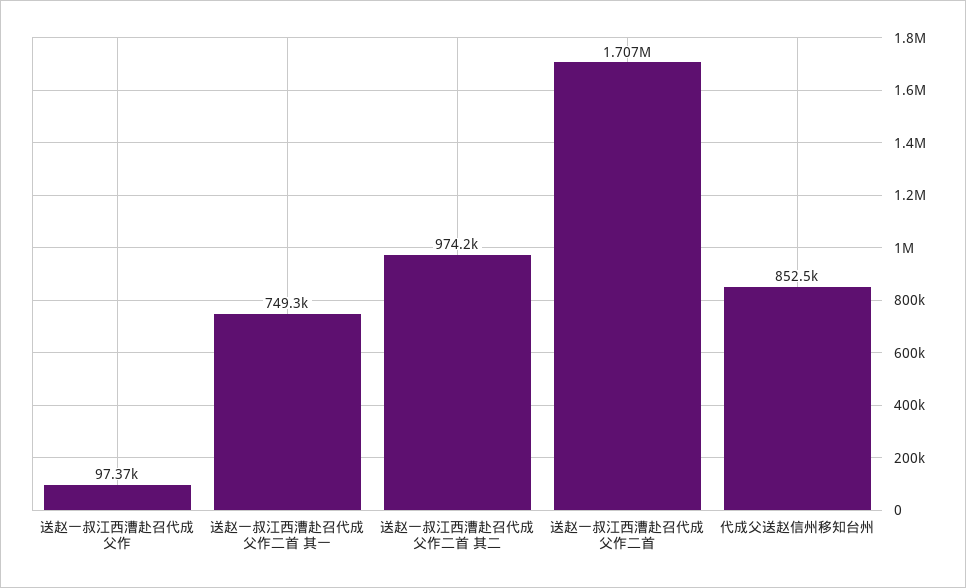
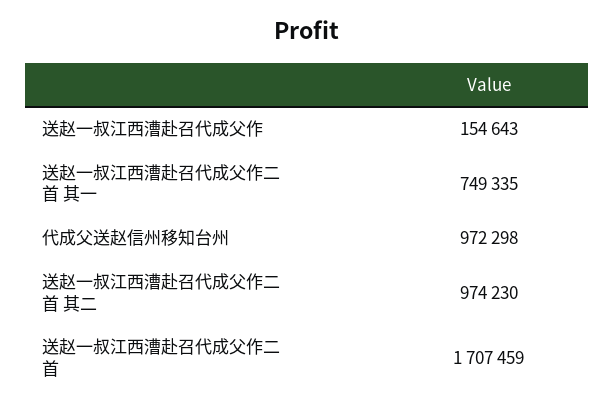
  {
-   "送赵一叔江西漕赴召代成父作": 97370,
+   "送赵一叔江西漕赴召代成父作": 154643,
    "送赵一叔江西漕赴召代成父作二首 其一": 749335,
    "送赵一叔江西漕赴召代成父作二首 其二": 974230,
    "送赵一叔江西漕赴召代成父作二首": 1707459,
-   "代成父送赵信州移知台州": 852500
+   "代成父送赵信州移知台州": 972298
  }

